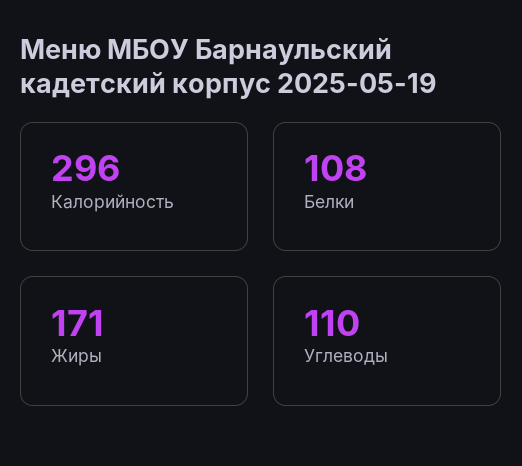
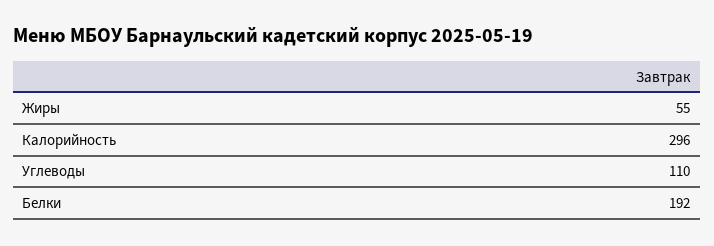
  {
    "Калорийность": 296,
-   "Белки": 108,
+   "Белки": 192,
-   "Жиры": 171,
+   "Жиры": 55,
    "Углеводы": 110
  }

